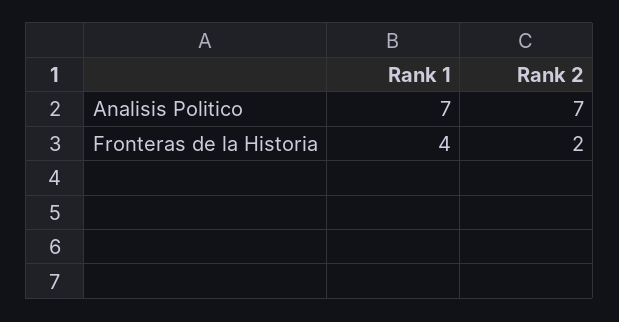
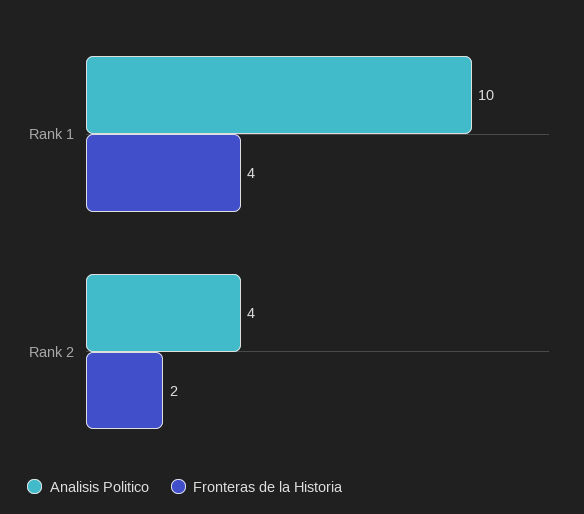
  {
    "Analisis Politico": {
-     "Rank 1": 7,
+     "Rank 1": 10,
-     "Rank 2": 7
+     "Rank 2": 4
    },
    "Fronteras de la Historia": {
      "Rank 1": 4,
      "Rank 2": 2
    }
  }

